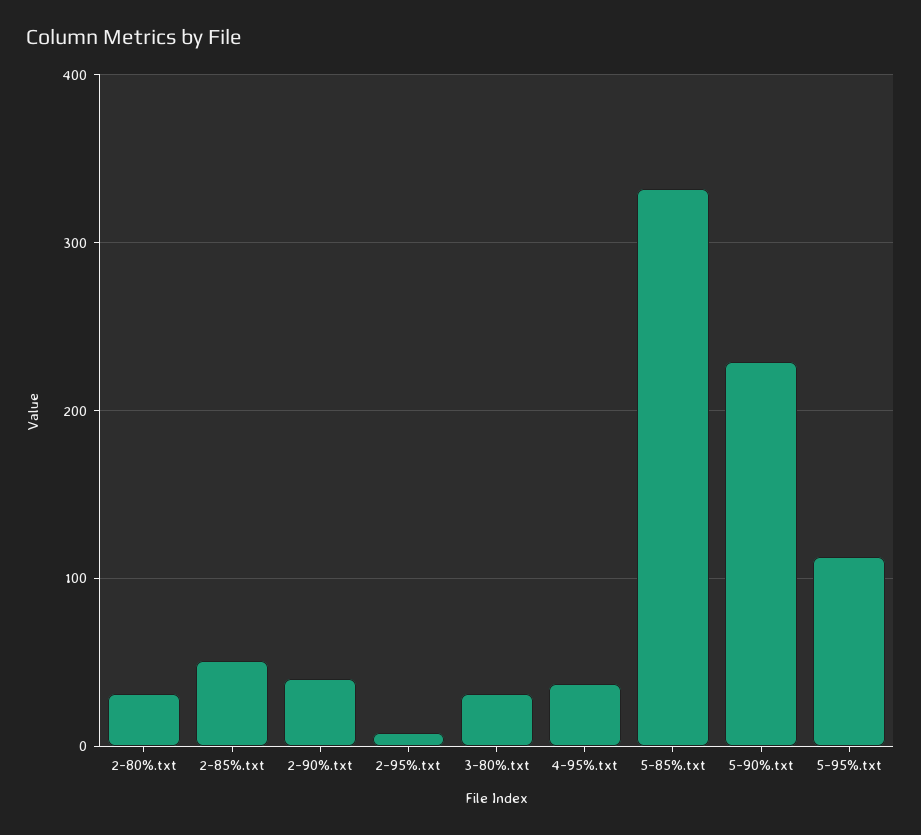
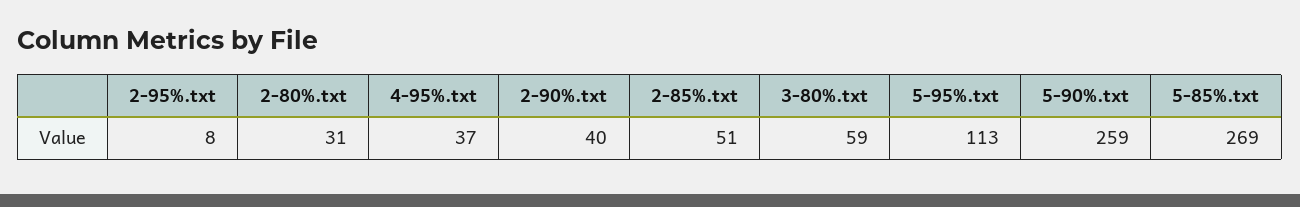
  {
    "2-80%.txt": 31,
    "2-85%.txt": 51,
    "2-90%.txt": 40,
    "2-95%.txt": 8,
-   "3-80%.txt": 30,
+   "3-80%.txt": 59,
    "4-95%.txt": 37,
-   "5-85%.txt": 330,
+   "5-85%.txt": 269,
-   "5-90%.txt": 230,
+   "5-90%.txt": 259,
    "5-95%.txt": 113
  }

